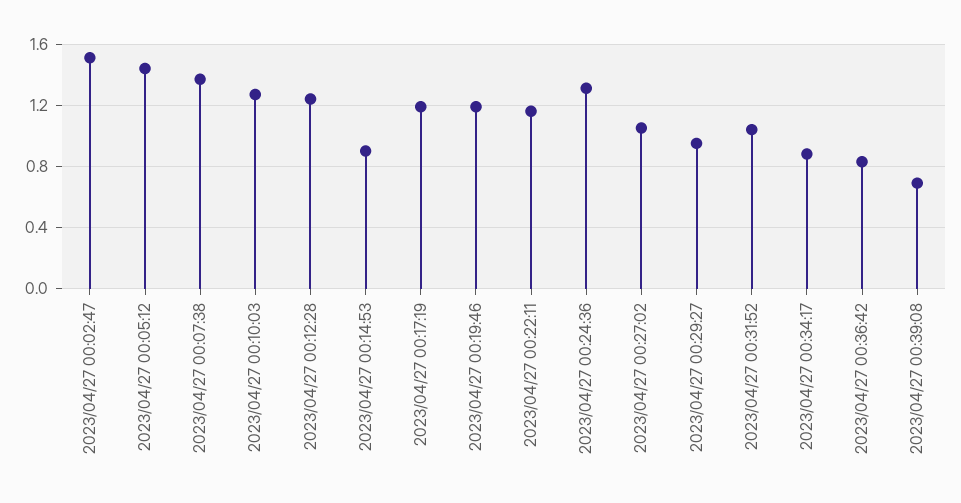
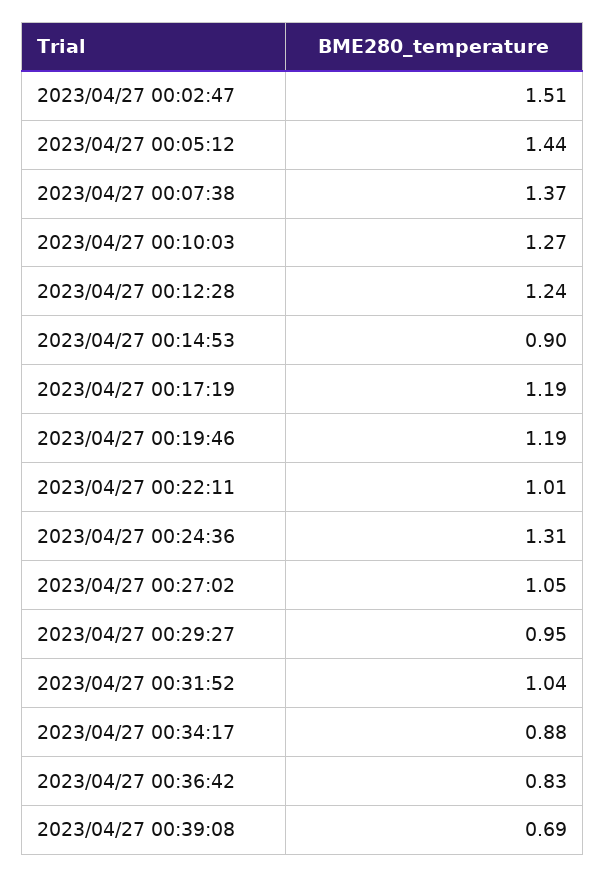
  {
    "2023/04/27 00:02:47": 1.51,
    "2023/04/27 00:05:12": 1.44,
    "2023/04/27 00:07:38": 1.37,
    "2023/04/27 00:10:03": 1.27,
    "2023/04/27 00:12:28": 1.24,
    "2023/04/27 00:14:53": 0.9,
    "2023/04/27 00:17:19": 1.19,
    "2023/04/27 00:19:46": 1.19,
-   "2023/04/27 00:22:11": 1.15,
+   "2023/04/27 00:22:11": 1.01,
    "2023/04/27 00:24:36": 1.31,
    "2023/04/27 00:27:02": 1.05,
    "2023/04/27 00:29:27": 0.95,
    "2023/04/27 00:31:52": 1.04,
    "2023/04/27 00:34:17": 0.88,
    "2023/04/27 00:36:42": 0.83,
    "2023/04/27 00:39:08": 0.69
  }

